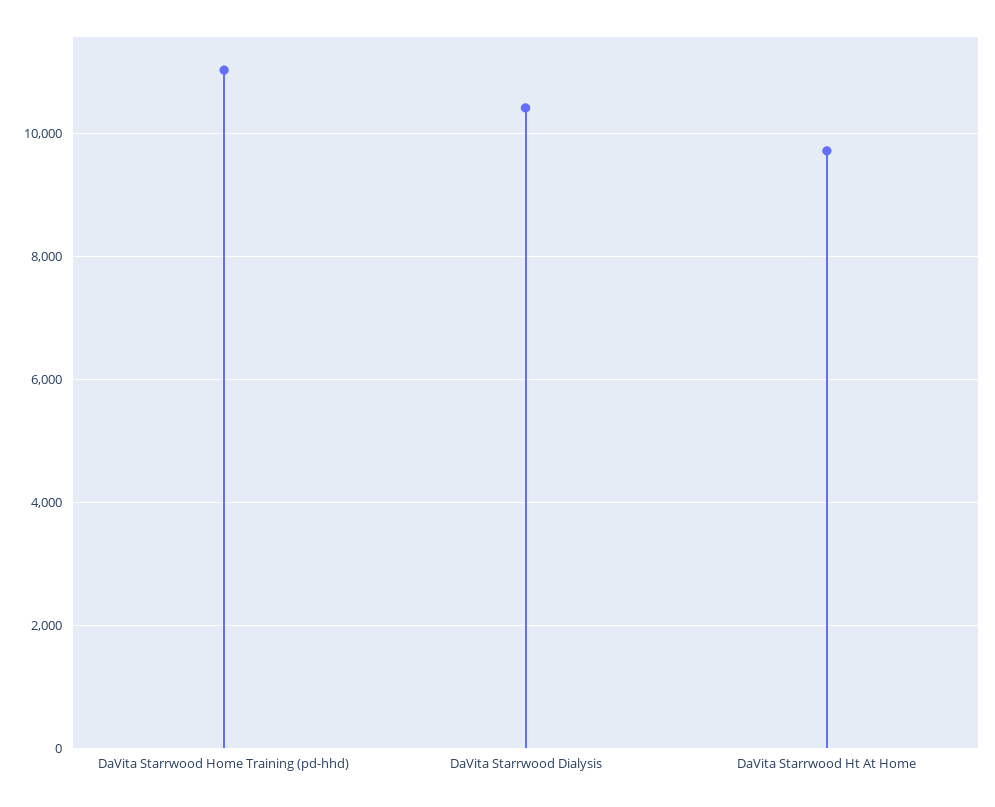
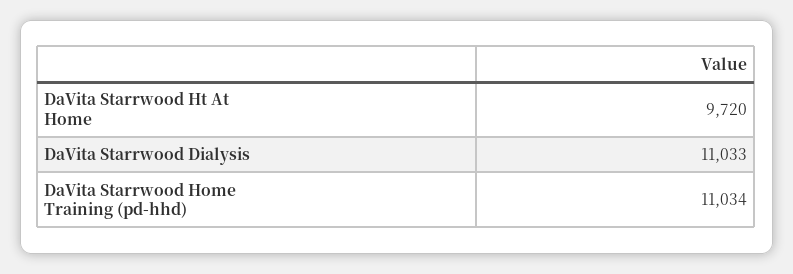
  {
    "DaVita Starrwood Home Training (pd-hhd)": 11034,
-   "DaVita Starrwood Dialysis": 10400,
+   "DaVita Starrwood Dialysis": 11033,
    "DaVita Starrwood Ht At Home": 9720
  }

